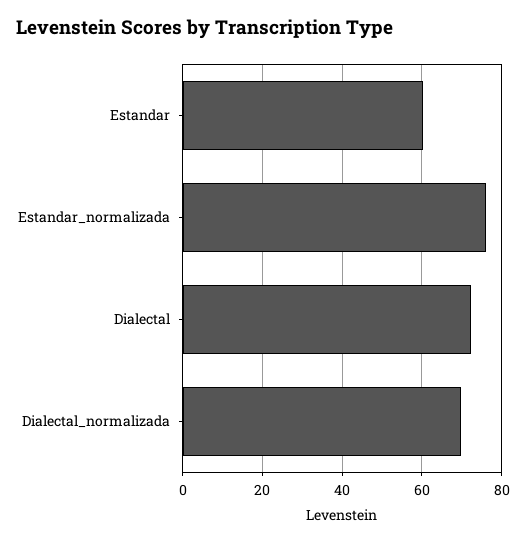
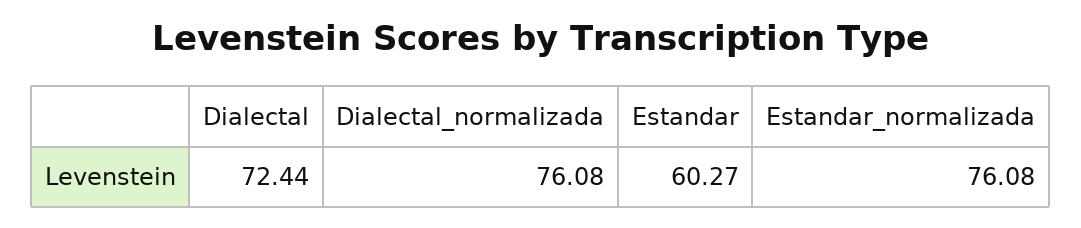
  {
    "Estandar": 60.27,
    "Estandar_normalizada": 76.08,
    "Dialectal": 72.44,
-   "Dialectal_normalizada": 70
+   "Dialectal_normalizada": 76.08
  }

